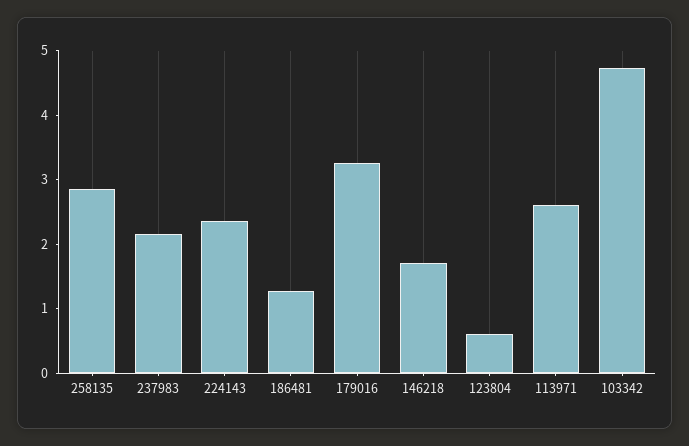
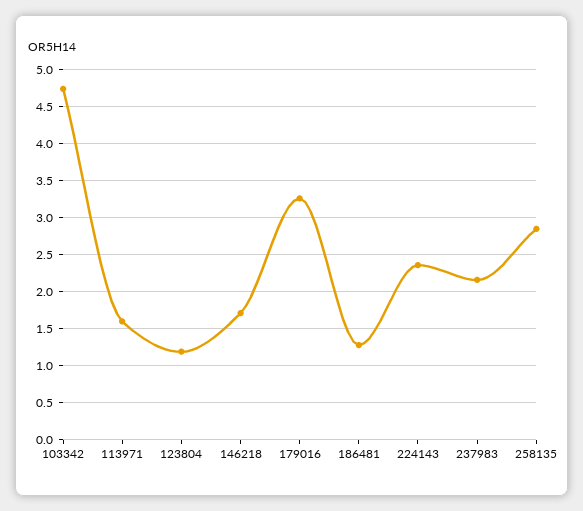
  {
    "258135": 2.9,
    "237983": 2.2,
    "224143": 2.4,
    "186481": 1.3,
    "179016": 3.3,
    "146218": 1.7,
-   "123804": 0.6,
+   "123804": 1.2,
-   "113971": 2.6,
+   "113971": 1.6,
    "103342": 4.7
  }

